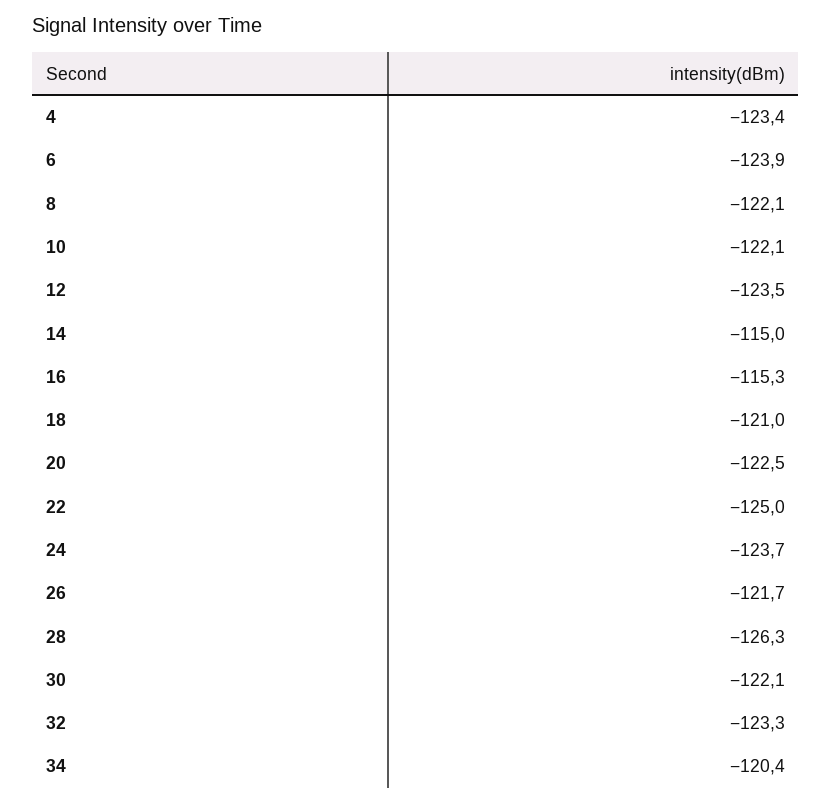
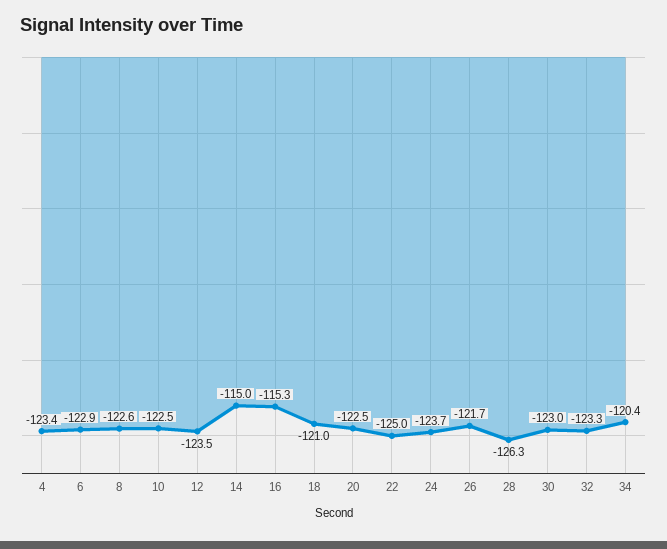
  {
    "4": -123.4,
-   "6": -123.9,
+   "6": -122.9,
-   "8": -122.1,
+   "8": -122.6,
-   "10": -122.1,
+   "10": -122.5,
    "12": -123.5,
    "14": -115,
    "16": -115.3,
    "18": -121,
    "20": -122.5,
    "22": -125,
    "24": -123.7,
    "26": -121.7,
    "28": -126.3,
-   "30": -122.1,
+   "30": -123,
    "32": -123.3,
    "34": -120.4
  }

